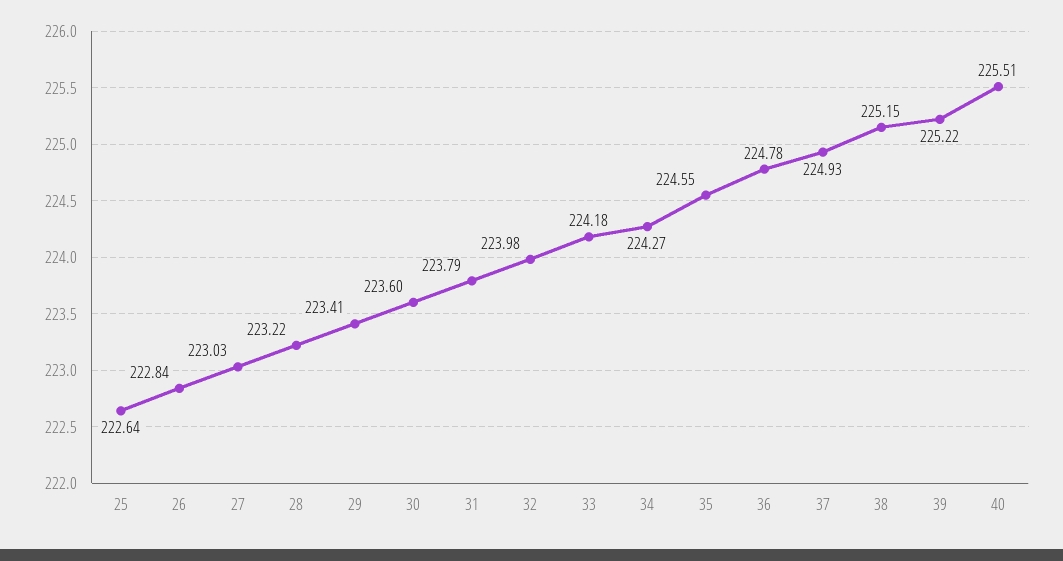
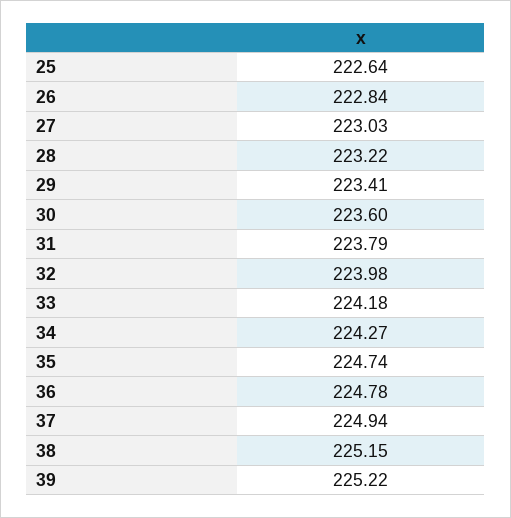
  {
    "25": 222.64,
    "26": 222.84,
    "27": 223.03,
    "28": 223.22,
    "29": 223.41,
    "30": 223.6,
    "31": 223.79,
    "32": 223.98,
    "33": 224.18,
    "34": 224.27,
-   "35": 224.55,
+   "35": 224.74,
    "36": 224.78,
-   "37": 224.93,
+   "37": 224.94,
    "38": 225.15,
-   "39": 225.22,
+   "39": 225.22
-   "40": 225.51
  }

